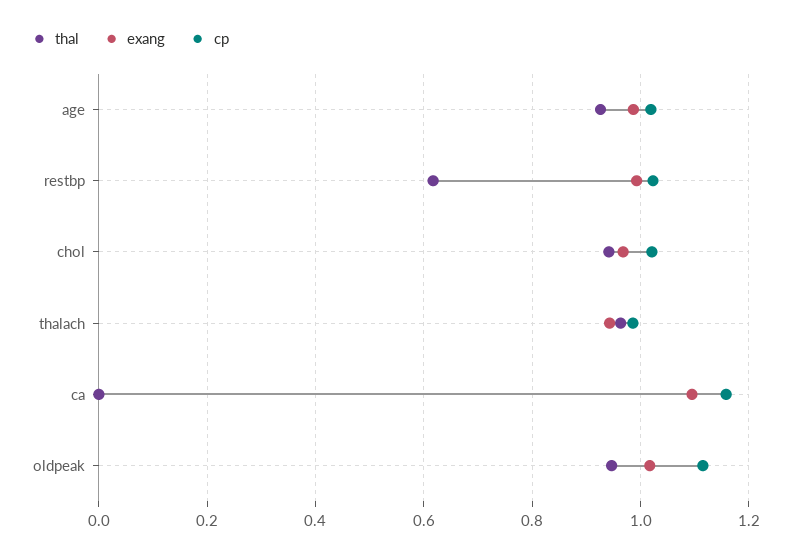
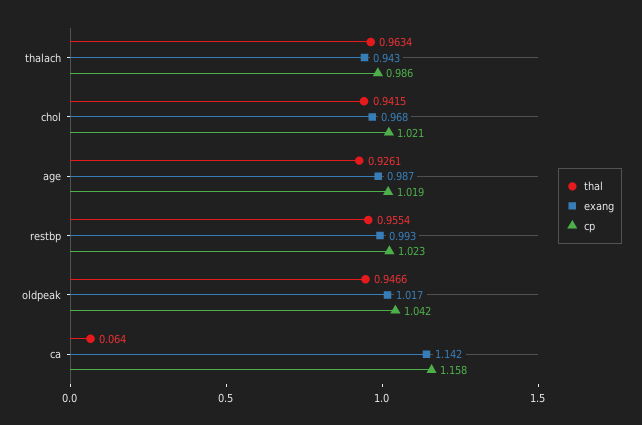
  {
    "thal": {
      "age": 0.9261,
-     "restbp": 0.62,
+     "restbp": 0.9554,
      "chol": 0.9415,
      "thalach": 0.9634,
-     "ca": 0,
+     "ca": 0.064,
      "oldpeak": 0.9466
    },
    "exang": {
      "age": 0.987,
      "restbp": 0.993,
      "chol": 0.968,
      "thalach": 0.943,
-     "ca": 1.1,
+     "ca": 1.142,
      "oldpeak": 1.017
    },
    "cp": {
      "age": 1.019,
      "restbp": 1.023,
      "chol": 1.021,
      "thalach": 0.986,
      "ca": 1.158,
-     "oldpeak": 1.12
+     "oldpeak": 1.042
    }
  }

